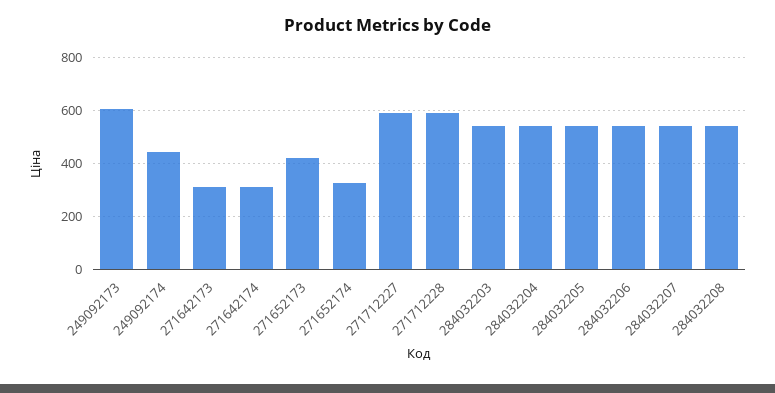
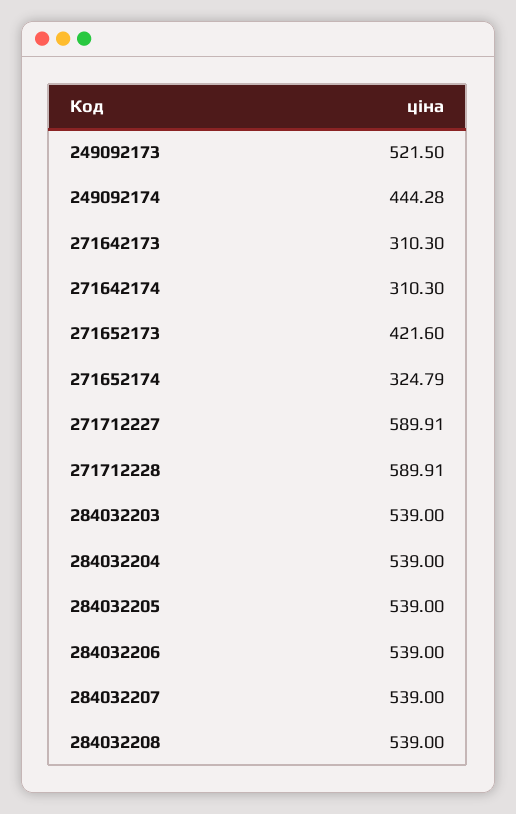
  {
-   "249092173": 600,
+   "249092173": 521.5,
    "249092174": 444.28,
    "271642173": 310.3,
    "271642174": 310.3,
    "271652173": 421.6,
    "271652174": 324.79,
    "271712227": 589.91,
    "271712228": 589.91,
    "284032203": 539,
    "284032204": 539,
    "284032205": 539,
    "284032206": 539,
    "284032207": 539,
    "284032208": 539
  }

